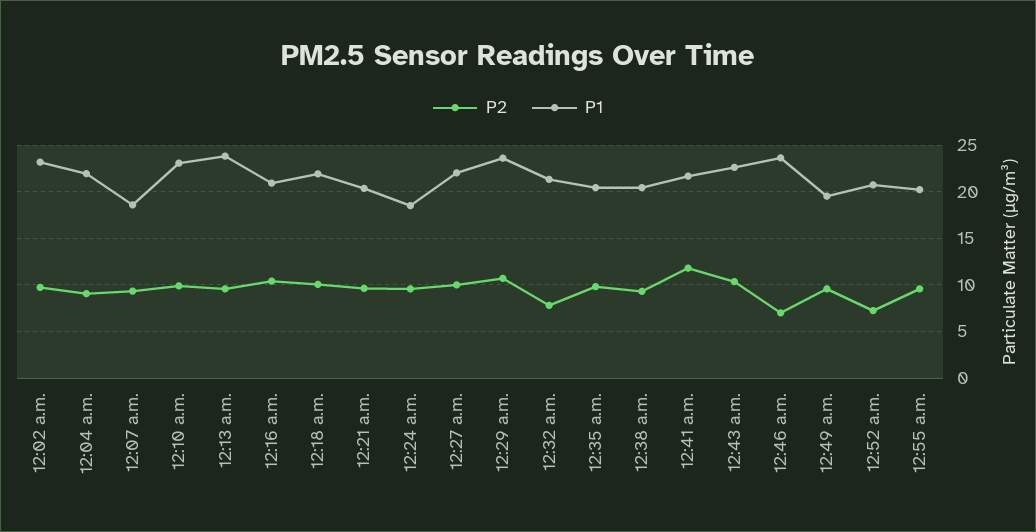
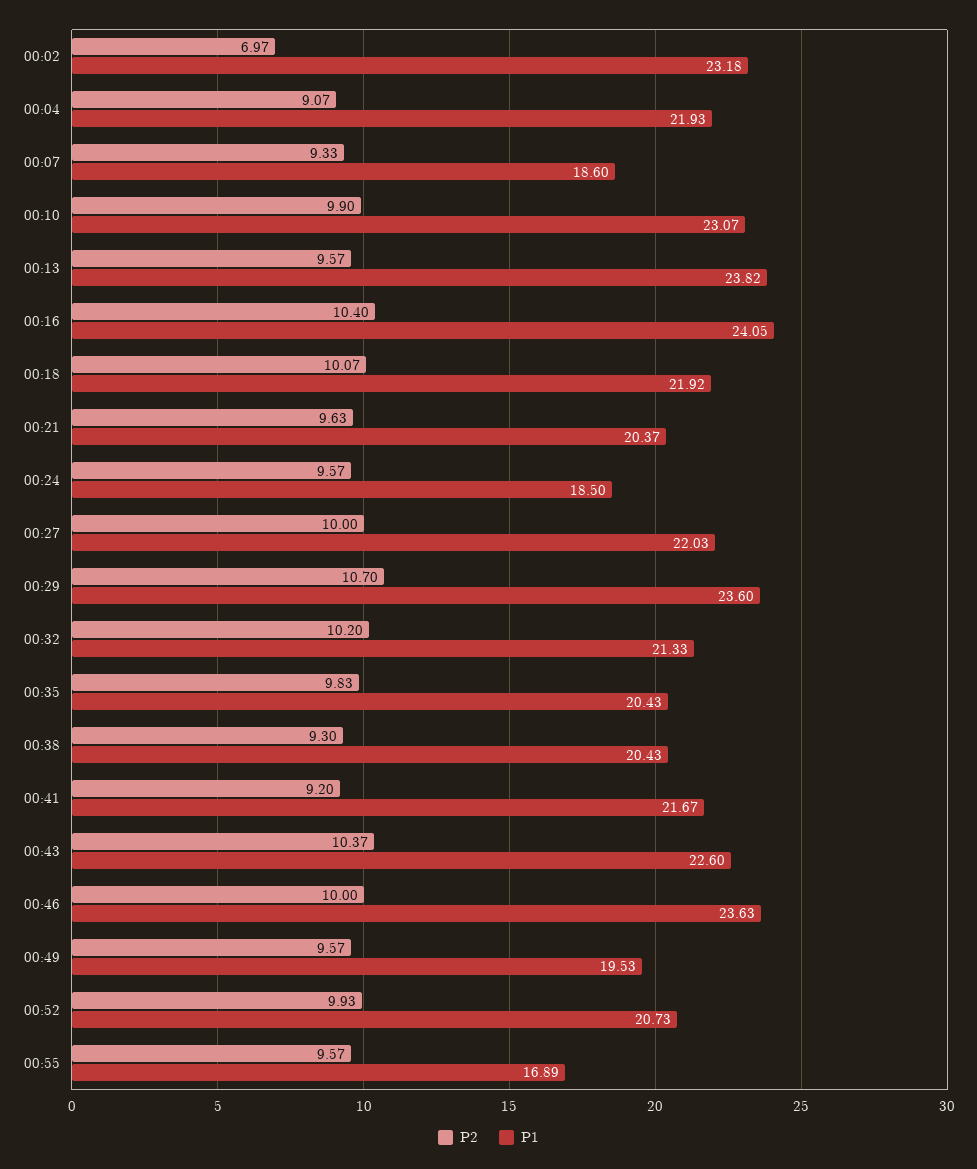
  {
    "P2": {
-     "12:02 a.m.": 10,
+     "12:02 a.m.": 6.97,
      "12:04 a.m.": 9.07,
      "12:07 a.m.": 9.33,
      "12:10 a.m.": 9.9,
      "12:13 a.m.": 9.57,
      "12:16 a.m.": 10.4,
      "12:18 a.m.": 10.07,
      "12:21 a.m.": 9.63,
      "12:24 a.m.": 9.57,
      "12:27 a.m.": 10,
      "12:29 a.m.": 10.7,
-     "12:32 a.m.": 8,
+     "12:32 a.m.": 10.2,
      "12:35 a.m.": 9.83,
      "12:38 a.m.": 9.3,
-     "12:41 a.m.": 12,
+     "12:41 a.m.": 9.2,
      "12:43 a.m.": 10.37,
-     "12:46 a.m.": 7,
+     "12:46 a.m.": 10,
      "12:49 a.m.": 9.57,
-     "12:52 a.m.": 7,
+     "12:52 a.m.": 9.93,
      "12:55 a.m.": 9.57
    },
    "P1": {
      "12:02 a.m.": 23.18,
      "12:04 a.m.": 21.93,
      "12:07 a.m.": 18.6,
      "12:10 a.m.": 23.07,
      "12:13 a.m.": 23.82,
-     "12:16 a.m.": 21,
+     "12:16 a.m.": 24.05,
      "12:18 a.m.": 21.92,
      "12:21 a.m.": 20.37,
      "12:24 a.m.": 18.5,
      "12:27 a.m.": 22.03,
      "12:29 a.m.": 23.6,
      "12:32 a.m.": 21.33,
      "12:35 a.m.": 20.43,
      "12:38 a.m.": 20.43,
      "12:41 a.m.": 21.67,
      "12:43 a.m.": 22.6,
      "12:46 a.m.": 23.63,
      "12:49 a.m.": 19.53,
      "12:52 a.m.": 20.73,
-     "12:55 a.m.": 20
+     "12:55 a.m.": 16.89
    }
  }

